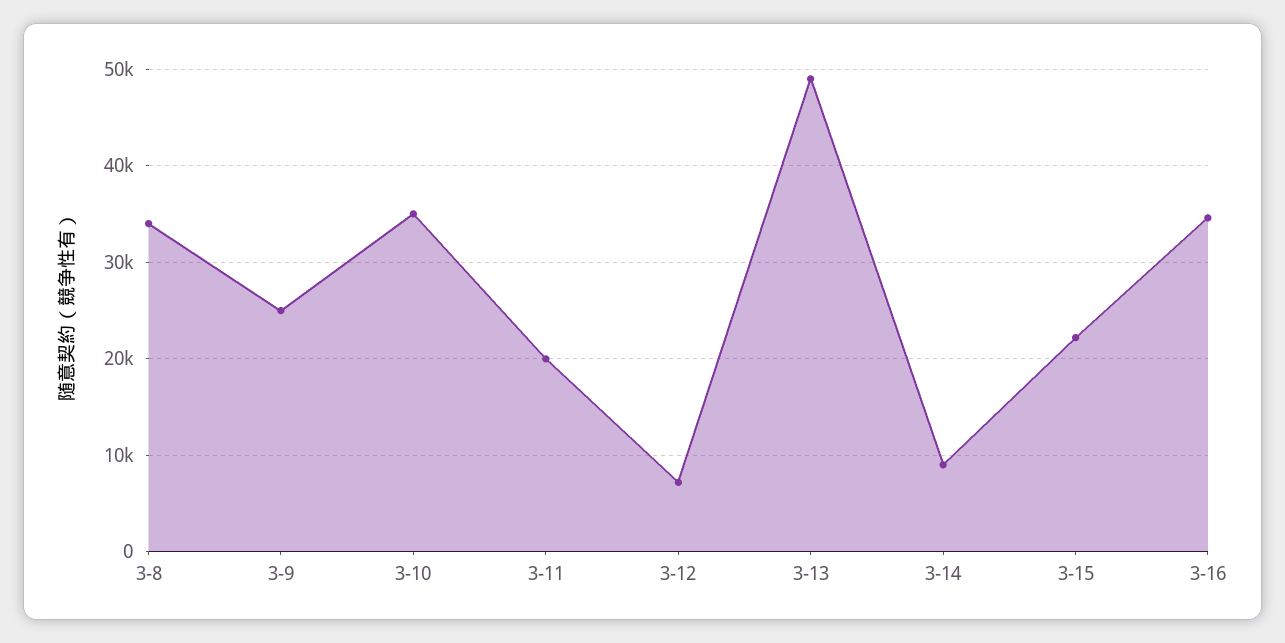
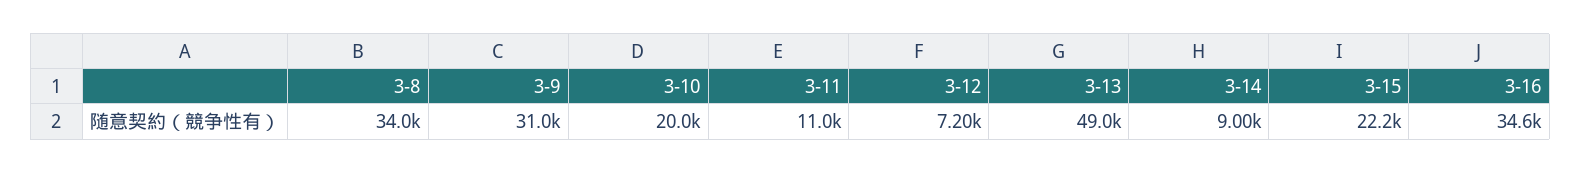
  {
    "3-8": 34000,
-   "3-9": 25000,
+   "3-9": 31000,
-   "3-10": 35000,
+   "3-10": 20000,
-   "3-11": 20000,
+   "3-11": 11000,
    "3-12": 7200,
    "3-13": 49000,
    "3-14": 9000,
    "3-15": 22200,
    "3-16": 34600
  }

